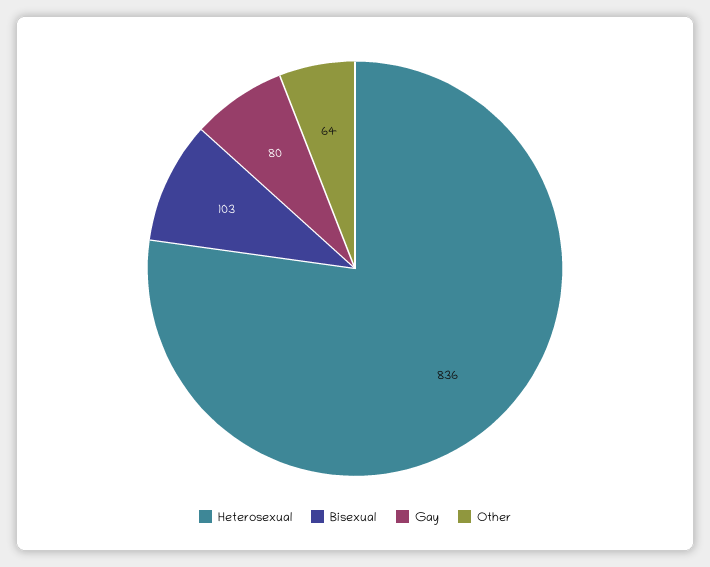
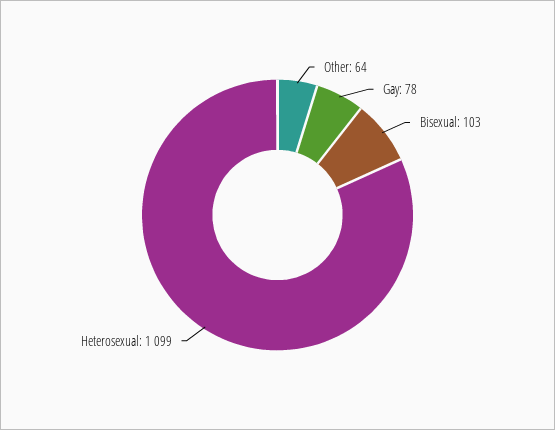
  {
-   "Heterosexual": 836,
+   "Heterosexual": 1099,
    "Bisexual": 103,
-   "Gay": 80,
+   "Gay": 78,
    "Other": 64
  }

